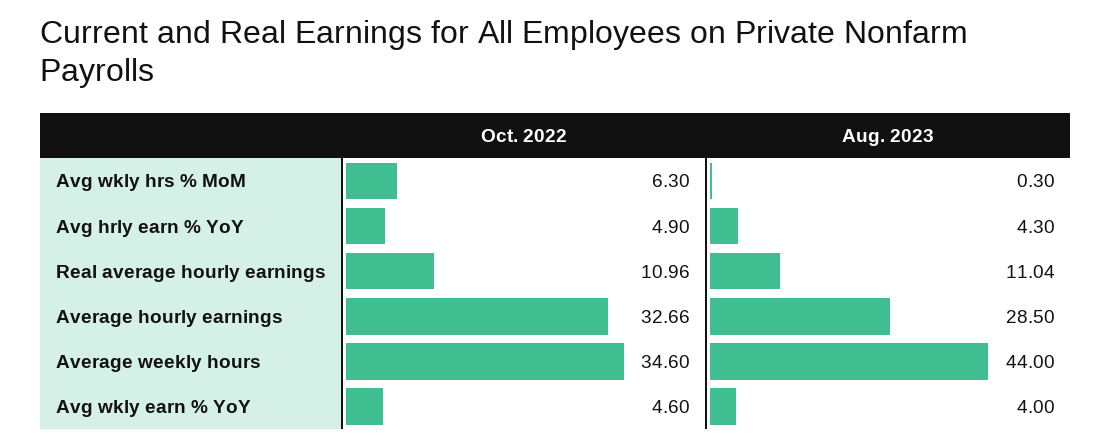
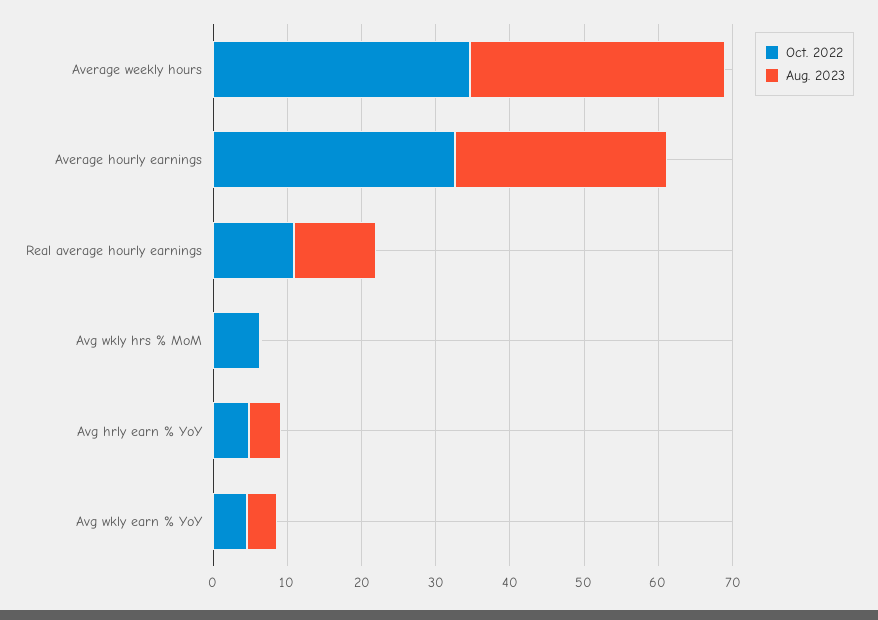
  {
    "Oct. 2022": {
      "Avg wkly hrs % MoM": 6.3,
      "Avg hrly earn % YoY": 4.9,
      "Real average hourly earnings": 10.96,
      "Average hourly earnings": 32.66,
      "Average weekly hours": 34.6,
      "Avg wkly earn % YoY": 4.6
    },
    "Aug. 2023": {
      "Avg wkly hrs % MoM": 0.3,
      "Avg hrly earn % YoY": 4.3,
      "Real average hourly earnings": 11.04,
      "Average hourly earnings": 28.5,
-     "Average weekly hours": 44,
+     "Average weekly hours": 34,
      "Avg wkly earn % YoY": 4
    }
  }

